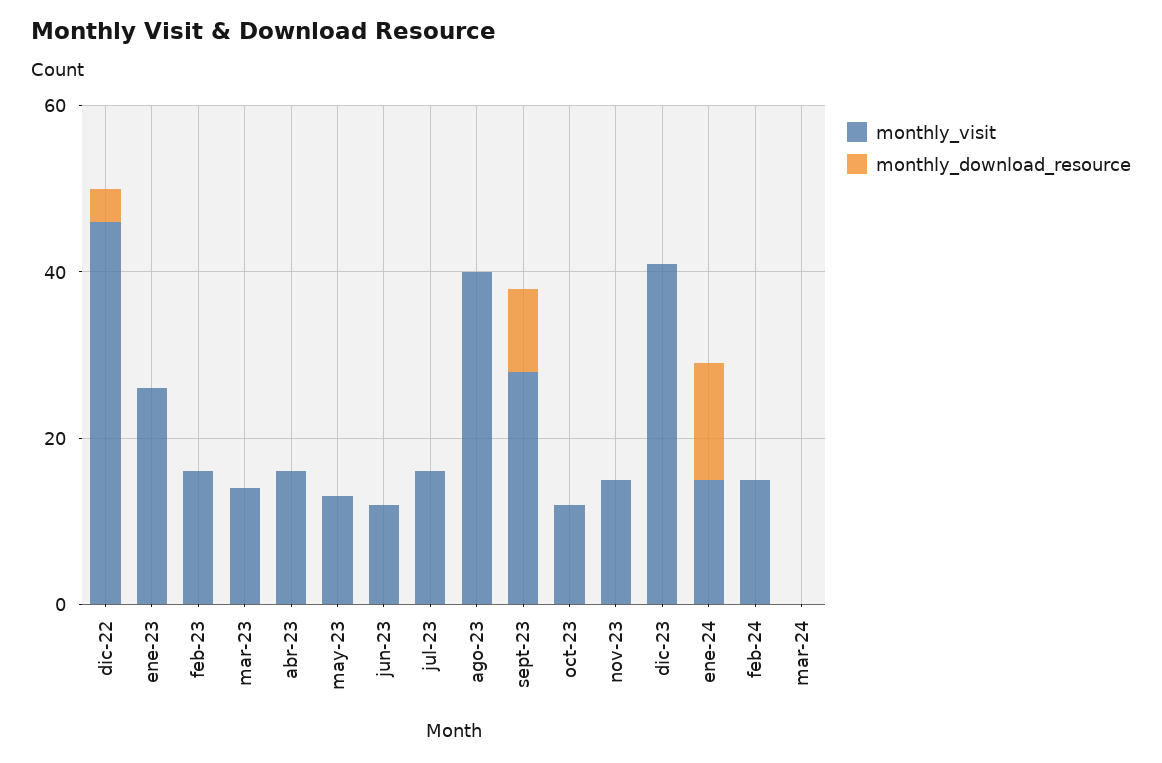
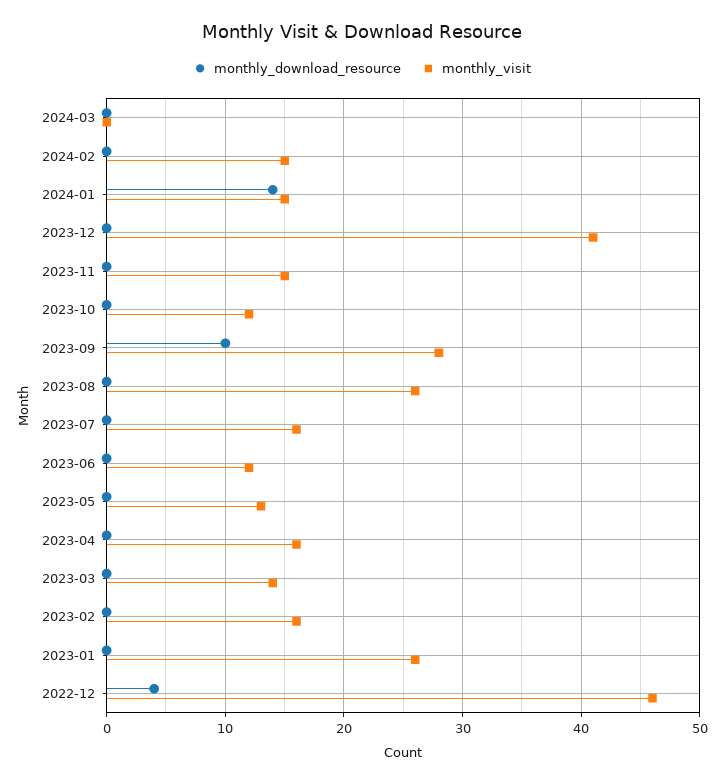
  {
    "monthly_visit": {
      "dic-22": 46,
      "ene-23": 26,
      "feb-23": 16,
      "mar-23": 14,
      "abr-23": 16,
      "may-23": 13,
      "jun-23": 12,
      "jul-23": 16,
-     "ago-23": 40,
+     "ago-23": 26,
      "sept-23": 28,
      "oct-23": 12,
      "nov-23": 15,
      "dic-23": 41,
      "ene-24": 15,
      "feb-24": 15,
      "mar-24": 0
    },
    "monthly_download_resource": {
      "dic-22": 4,
      "ene-23": 0,
      "feb-23": 0,
      "mar-23": 0,
      "abr-23": 0,
      "may-23": 0,
      "jun-23": 0,
      "jul-23": 0,
      "ago-23": 0,
      "sept-23": 10,
      "oct-23": 0,
      "nov-23": 0,
      "dic-23": 0,
      "ene-24": 14,
      "feb-24": 0,
      "mar-24": 0
    }
  }

